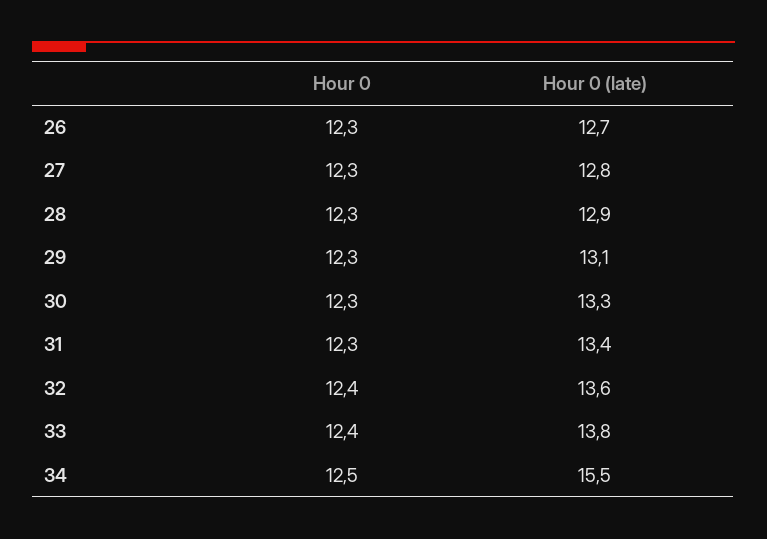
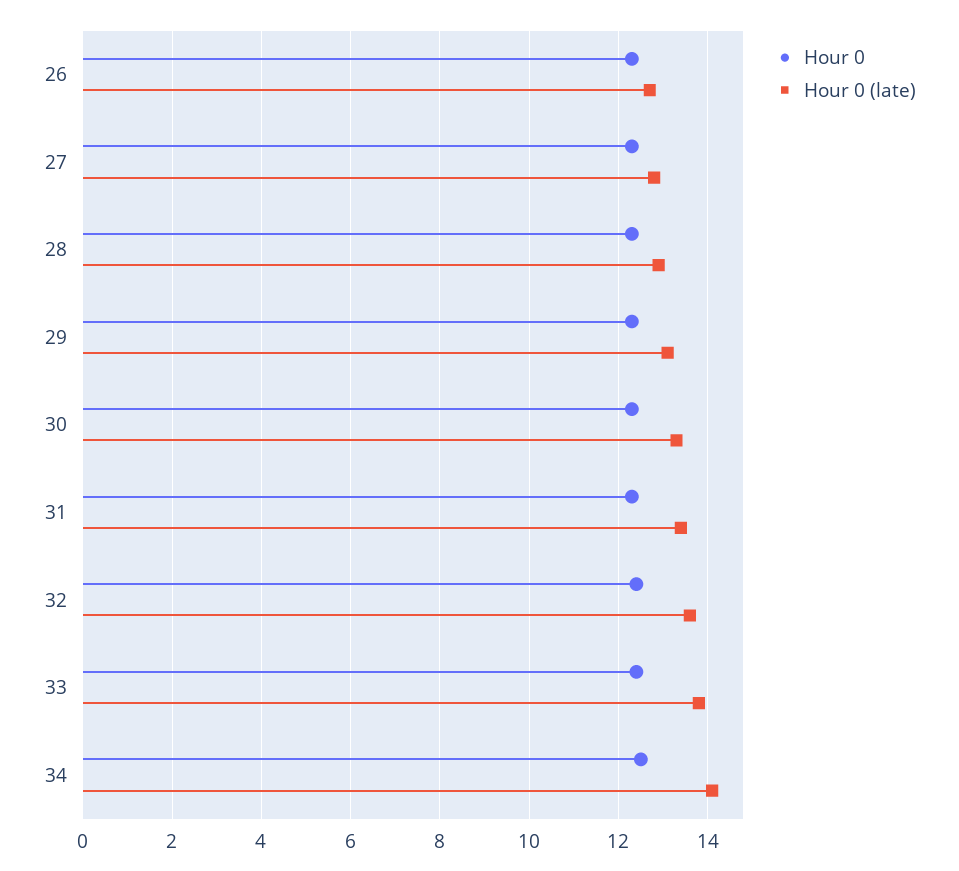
  {
    "Hour 0": {
      "26": 12.3,
      "27": 12.3,
      "28": 12.3,
      "29": 12.3,
      "30": 12.3,
      "31": 12.3,
      "32": 12.4,
      "33": 12.4,
      "34": 12.5
    },
    "Hour 0 (late)": {
      "26": 12.7,
      "27": 12.8,
      "28": 12.9,
      "29": 13.1,
      "30": 13.3,
      "31": 13.4,
      "32": 13.6,
      "33": 13.8,
-     "34": 15.5
+     "34": 14
    }
  }

